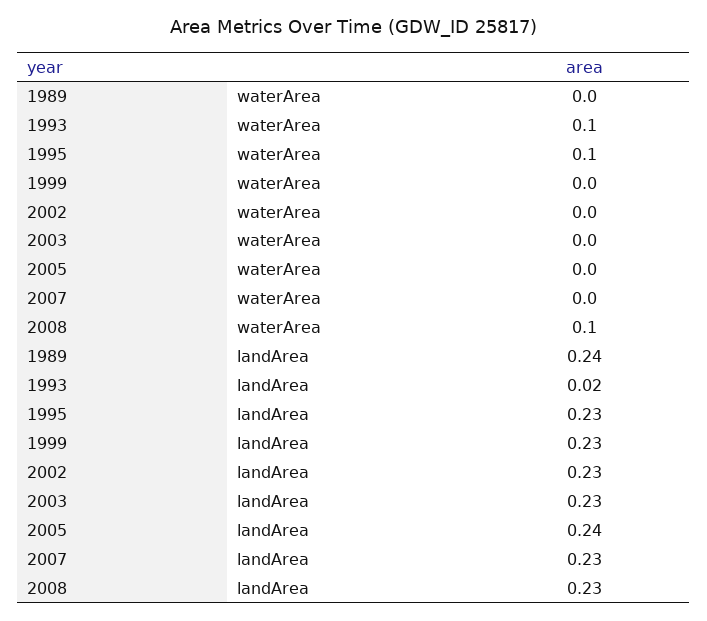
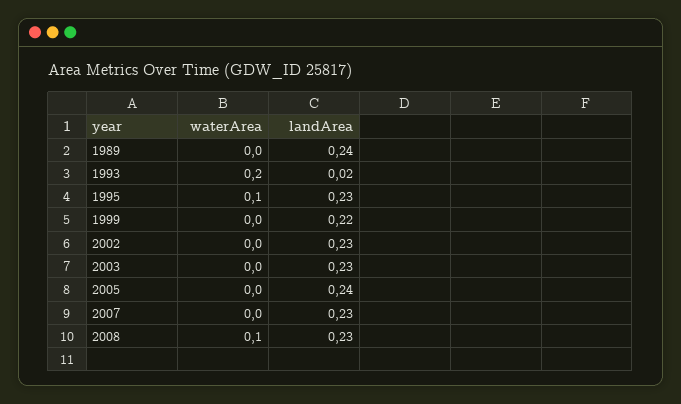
  {
    "1989": {
      "waterArea": 0,
      "landArea": 0.24
    },
    "1993": {
-     "waterArea": 0.1,
+     "waterArea": 0.2,
      "landArea": 0.02
    },
    "1995": {
      "waterArea": 0.1,
      "landArea": 0.23
    },
    "1999": {
      "waterArea": 0,
-     "landArea": 0.23
+     "landArea": 0.22
    },
    "2002": {
      "waterArea": 0,
      "landArea": 0.23
    },
    "2003": {
      "waterArea": 0,
      "landArea": 0.23
    },
    "2005": {
      "waterArea": 0,
      "landArea": 0.24
    },
    "2007": {
      "waterArea": 0,
      "landArea": 0.23
    },
    "2008": {
      "waterArea": 0.1,
      "landArea": 0.23
    }
  }

